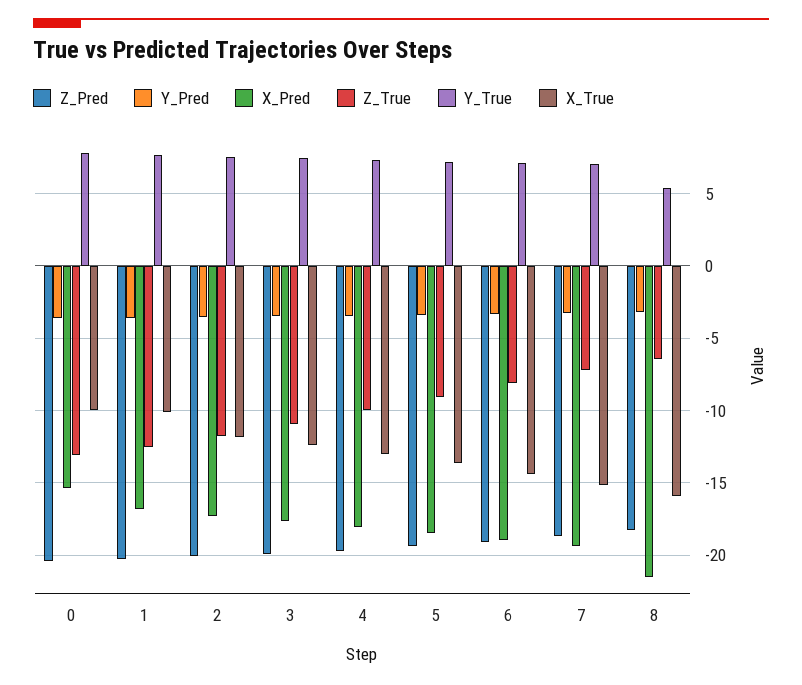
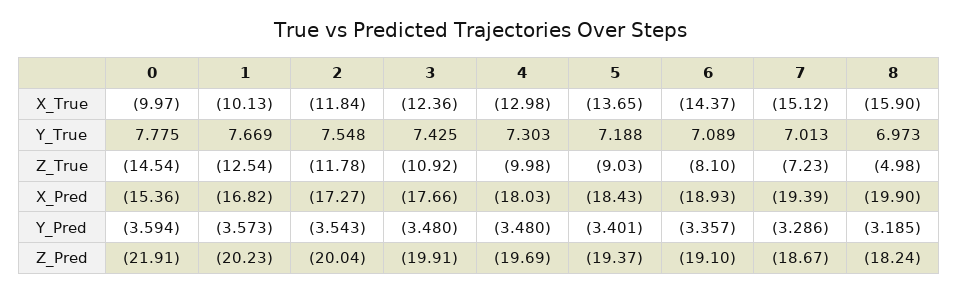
  {
    "Z_Pred": {
-     "0": -20.5,
+     "0": -21.91,
      "1": -20.23,
      "2": -20.04,
      "3": -19.91,
      "4": -19.69,
      "5": -19.37,
      "6": -19.1,
      "7": -18.67,
      "8": -18.24
    },
    "Y_Pred": {
      "0": -3.594,
      "1": -3.573,
      "2": -3.543,
      "3": -3.48,
      "4": -3.48,
      "5": -3.401,
      "6": -3.357,
      "7": -3.286,
      "8": -3.185
    },
    "X_Pred": {
      "0": -15.36,
      "1": -16.82,
      "2": -17.27,
      "3": -17.66,
      "4": -18.03,
      "5": -18.43,
      "6": -18.93,
      "7": -19.39,
-     "8": -21.5
+     "8": -19.9
    },
    "Z_True": {
-     "0": -13,
+     "0": -14.54,
      "1": -12.54,
      "2": -11.78,
      "3": -10.92,
      "4": -9.98,
      "5": -9.03,
      "6": -8.1,
      "7": -7.23,
-     "8": -6.5
+     "8": -4.98
    },
    "Y_True": {
      "0": 7.775,
      "1": 7.669,
      "2": 7.548,
      "3": 7.425,
      "4": 7.303,
      "5": 7.188,
      "6": 7.089,
      "7": 7.013,
-     "8": 5.5
+     "8": 6.973
    },
    "X_True": {
      "0": -9.97,
      "1": -10.13,
      "2": -11.84,
      "3": -12.36,
      "4": -12.98,
      "5": -13.65,
      "6": -14.37,
      "7": -15.12,
      "8": -15.9
    }
  }

